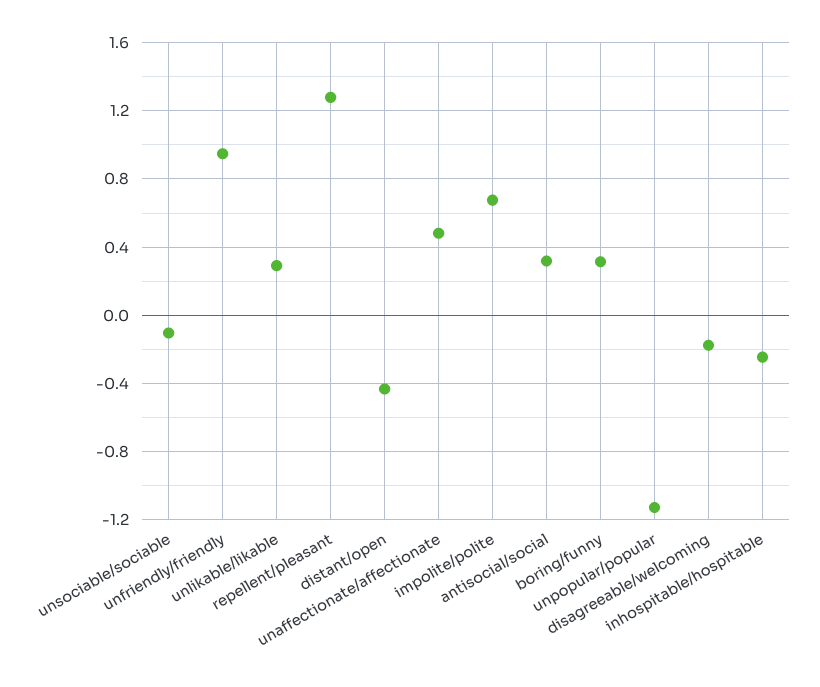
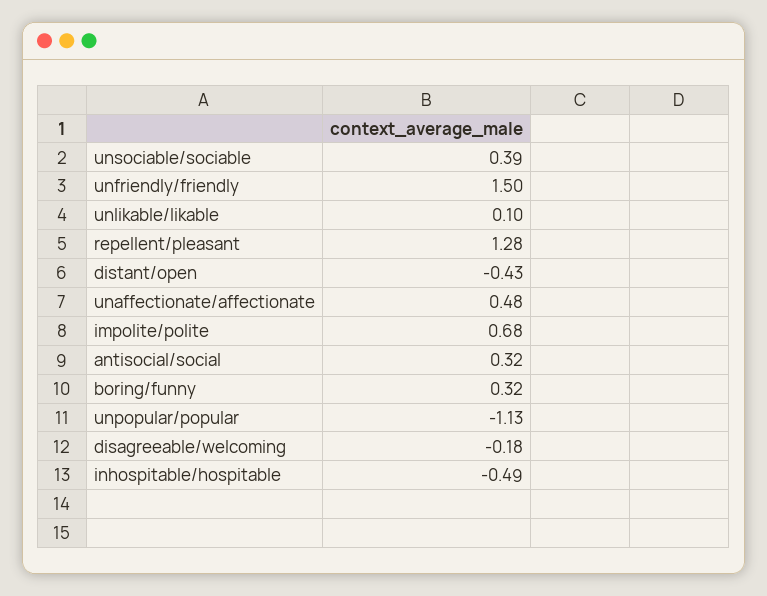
  {
-   "unsociable/sociable": -0.1,
+   "unsociable/sociable": 0.39,
-   "unfriendly/friendly": 0.95,
+   "unfriendly/friendly": 1.5,
-   "unlikable/likable": 0.3,
+   "unlikable/likable": 0.1,
    "repellent/pleasant": 1.28,
    "distant/open": -0.43,
    "unaffectionate/affectionate": 0.48,
    "impolite/polite": 0.68,
    "antisocial/social": 0.32,
    "boring/funny": 0.32,
    "unpopular/popular": -1.13,
    "disagreeable/welcoming": -0.18,
-   "inhospitable/hospitable": -0.25
+   "inhospitable/hospitable": -0.49
  }

